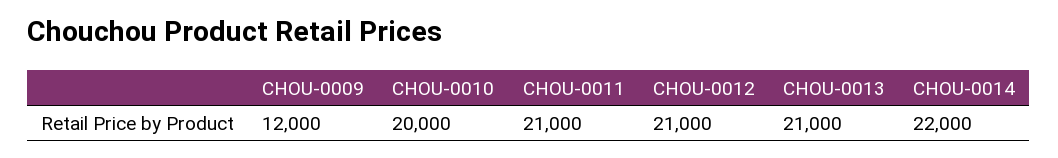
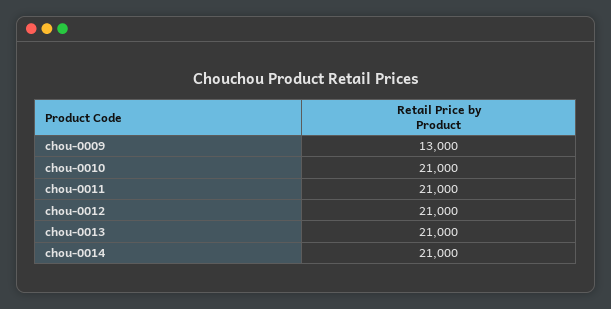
  {
-   "CHOU-0009": 12000,
+   "CHOU-0009": 13000,
-   "CHOU-0010": 20000,
+   "CHOU-0010": 21000,
    "CHOU-0011": 21000,
    "CHOU-0012": 21000,
    "CHOU-0013": 21000,
-   "CHOU-0014": 22000
+   "CHOU-0014": 21000
  }

